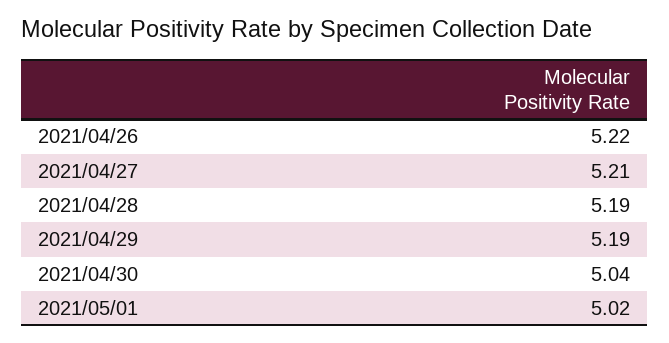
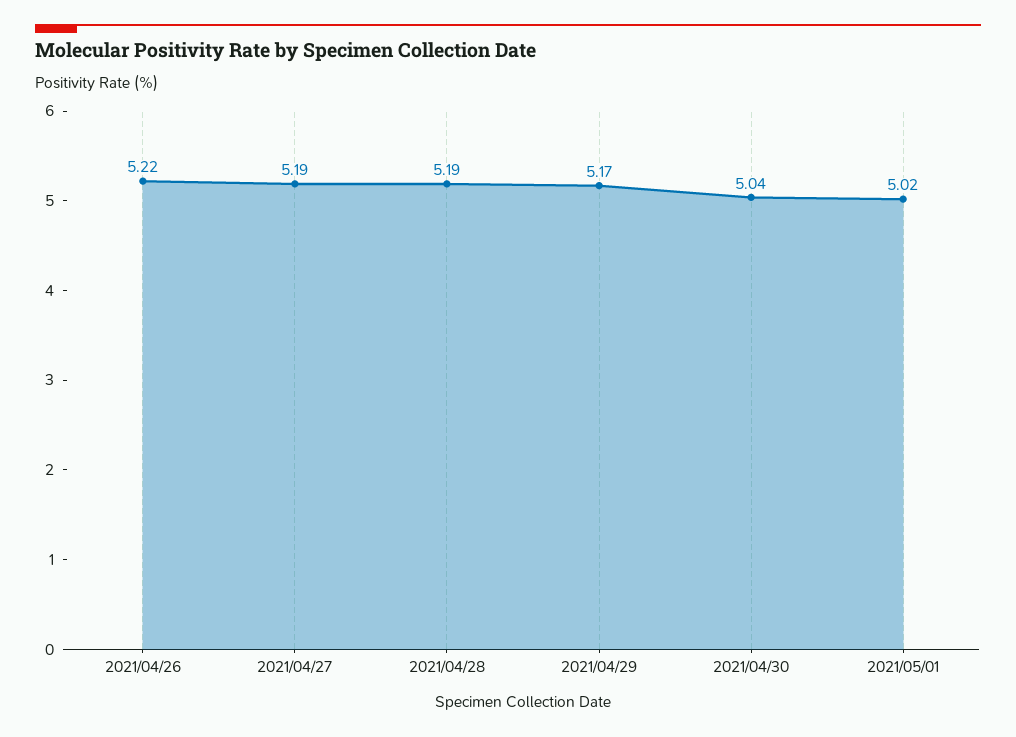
  {
    "2021/04/26": 5.22,
-   "2021/04/27": 5.21,
+   "2021/04/27": 5.19,
    "2021/04/28": 5.19,
-   "2021/04/29": 5.19,
+   "2021/04/29": 5.17,
    "2021/04/30": 5.04,
    "2021/05/01": 5.02
  }

